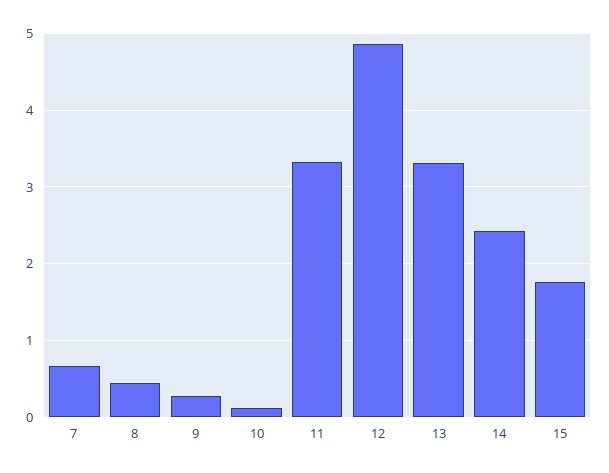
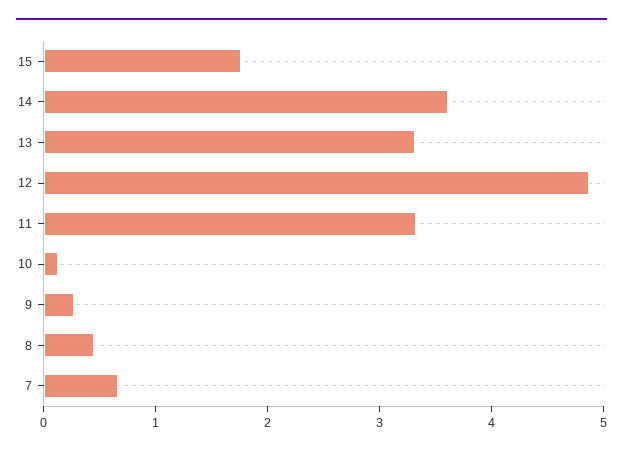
  {
    "7": 0.7,
    "8": 0.4,
    "9": 0.3,
    "10": 0.1,
    "11": 3.3,
    "12": 4.9,
    "13": 3.3,
-   "14": 2.4,
+   "14": 3.6,
    "15": 1.8
  }

